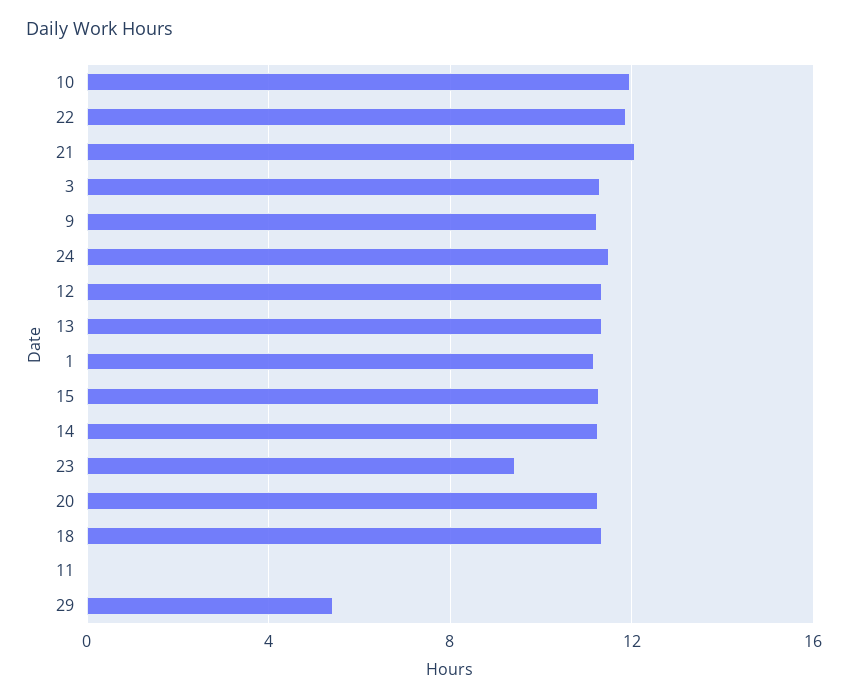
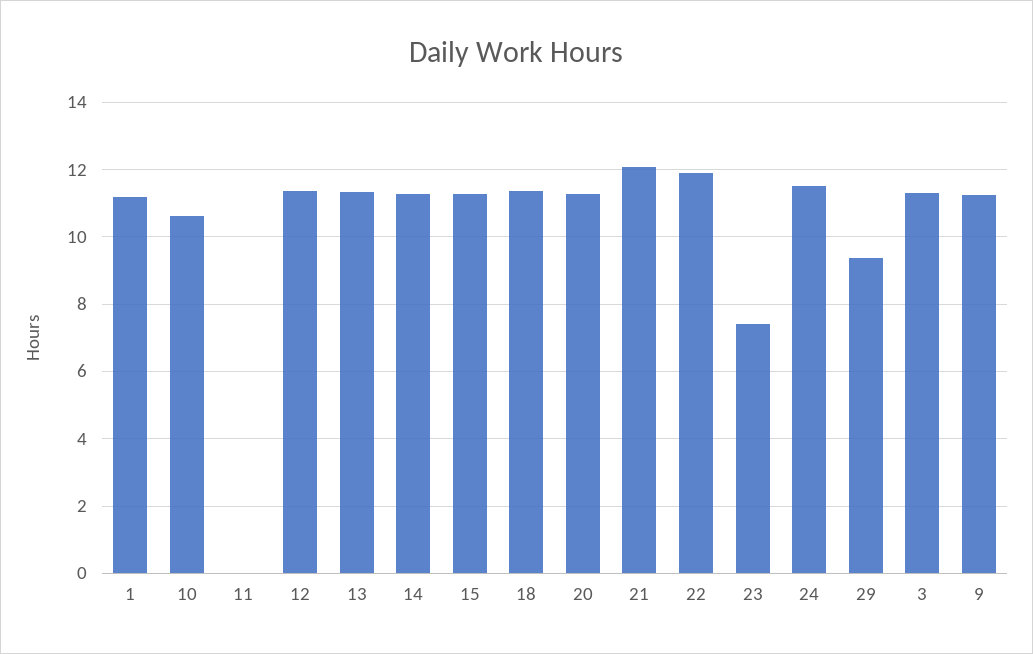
  {
-   "10": 12,
+   "10": 10.6,
    "22": 11.8,
    "21": 12,
    "3": 11.4,
    "9": 11.2,
    "24": 11.6,
    "12": 11.4,
    "13": 11.4,
    "1": 11.2,
    "15": 11.2,
    "14": 11.2,
-   "23": 9.5,
+   "23": 7.4,
    "20": 11.2,
    "18": 11.4,
    "11": 0,
-   "29": 5.5
+   "29": 9.4
  }

